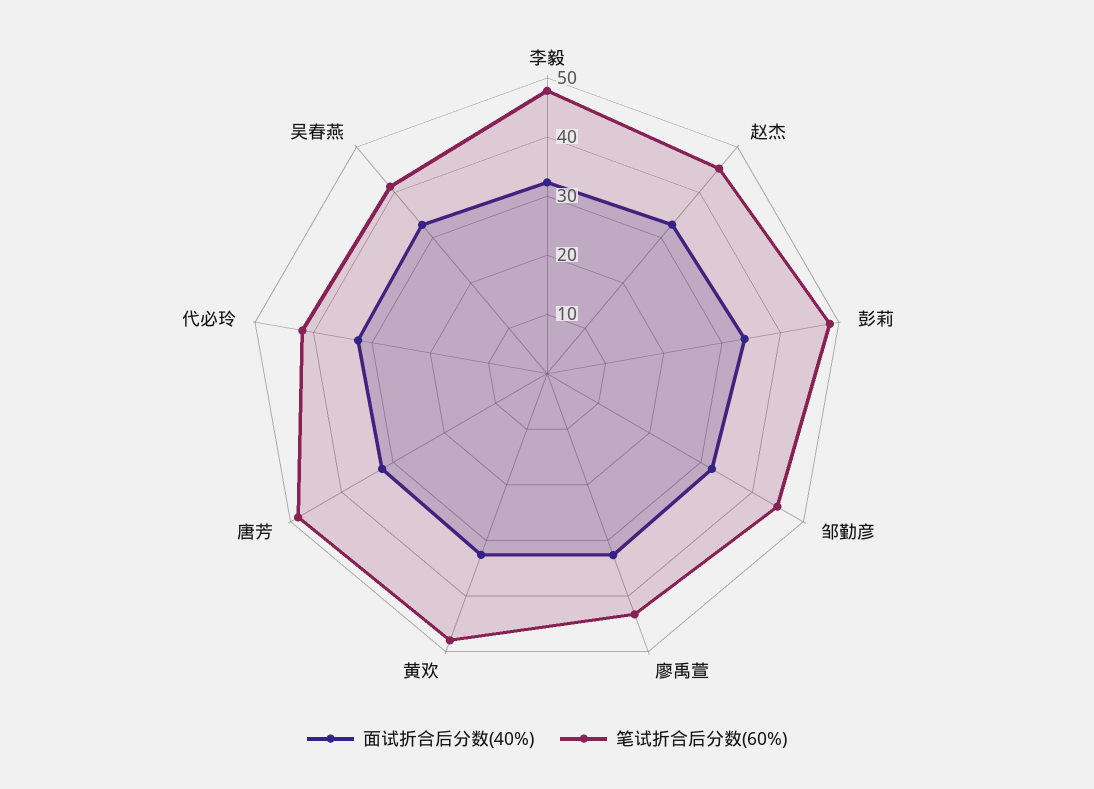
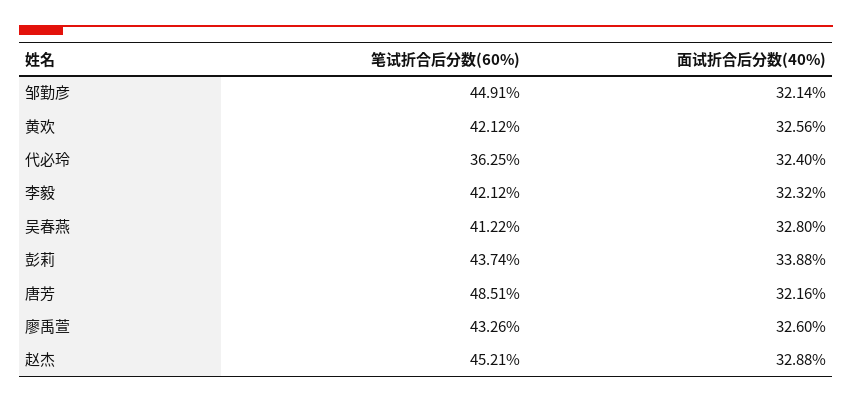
  {
    "面试折合后分数(40%)": {
      "李毅": 32.32,
      "赵杰": 32.88,
      "彭莉": 33.88,
      "邹勤彦": 32.14,
      "廖禹萱": 32.6,
      "黄欢": 32.56,
      "唐芳": 32.16,
      "代必玲": 32.4,
      "吴春燕": 32.8
    },
    "笔试折合后分数(60%)": {
-     "李毅": 48,
+     "李毅": 42.12,
      "赵杰": 45.21,
-     "彭莉": 48,
+     "彭莉": 43.74,
      "邹勤彦": 44.91,
      "廖禹萱": 43.26,
-     "黄欢": 48,
+     "黄欢": 42.12,
      "唐芳": 48.51,
-     "代必玲": 42,
+     "代必玲": 36.25,
      "吴春燕": 41.22
    }
  }

